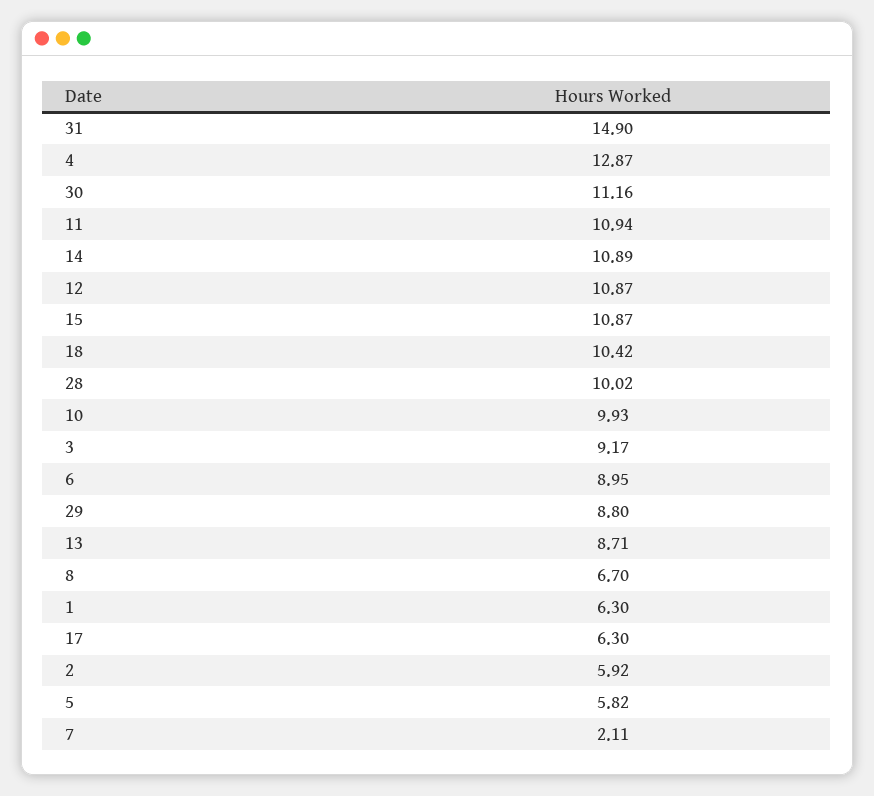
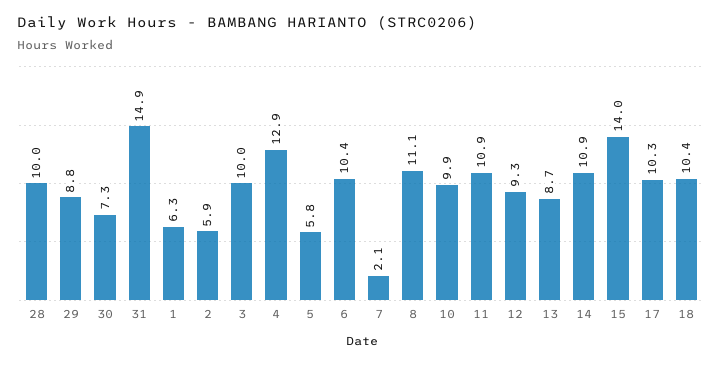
  {
    "31": 14.9,
    "4": 12.87,
-   "30": 11.16,
+   "30": 7.3,
    "11": 10.94,
    "14": 10.89,
-   "12": 10.87,
+   "12": 9.3,
-   "15": 10.87,
+   "15": 14,
    "18": 10.42,
    "28": 10.02,
    "10": 9.93,
-   "3": 9.17,
+   "3": 10,
-   "6": 8.95,
+   "6": 10.4,
    "29": 8.8,
    "13": 8.71,
-   "8": 6.7,
+   "8": 11.1,
    "1": 6.3,
-   "17": 6.3,
+   "17": 10.3,
    "2": 5.92,
    "5": 5.82,
    "7": 2.11
  }

